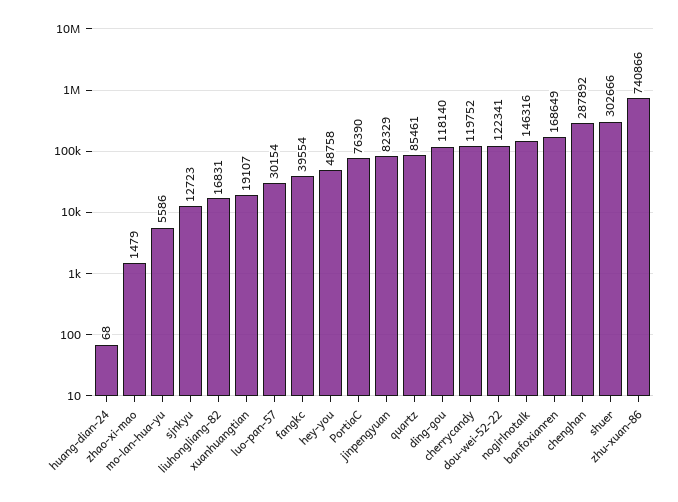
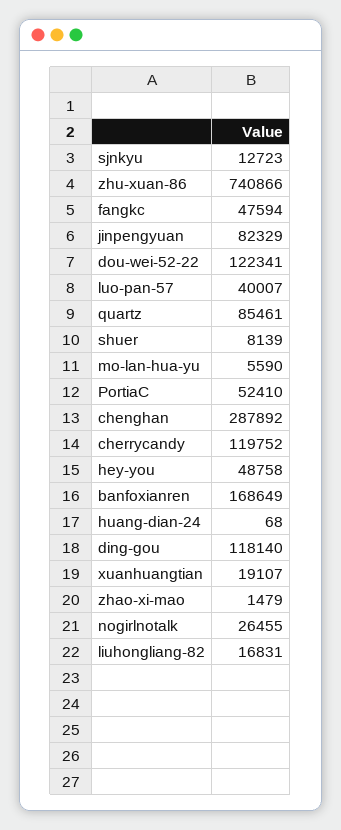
  {
    "huang-dian-24": 68,
    "zhao-xi-mao": 1479,
-   "mo-lan-hua-yu": 5586,
+   "mo-lan-hua-yu": 5590,
    "sjnkyu": 12723,
    "liuhongliang-82": 16831,
    "xuanhuangtian": 19107,
-   "luo-pan-57": 30154,
+   "luo-pan-57": 40007,
-   "fangkc": 39554,
+   "fangkc": 47594,
    "hey-you": 48758,
-   "PortiaC": 76390,
+   "PortiaC": 52410,
    "jinpengyuan": 82329,
    "quartz": 85461,
    "ding-gou": 118140,
    "cherrycandy": 119752,
    "dou-wei-52-22": 122341,
-   "nogirlnotalk": 146316,
+   "nogirlnotalk": 26455,
    "banfoxianren": 168649,
    "chenghan": 287892,
-   "shuer": 302666,
+   "shuer": 8139,
    "zhu-xuan-86": 740866
  }

